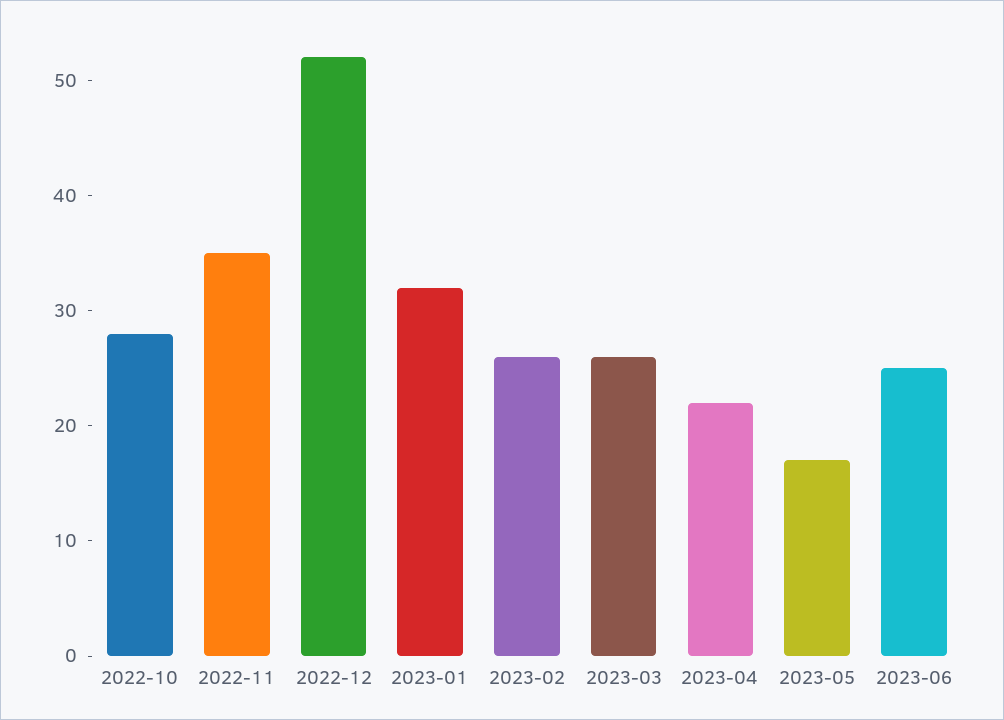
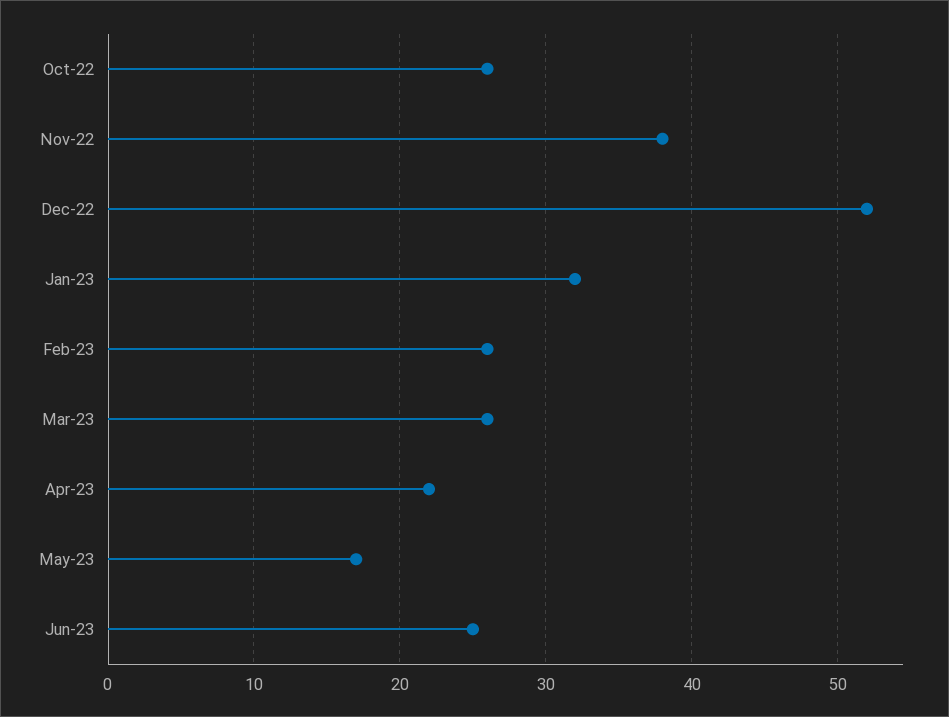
  {
-   "2022-10": 28,
+   "2022-10": 26,
-   "2022-11": 35,
+   "2022-11": 38,
    "2022-12": 52,
    "2023-01": 32,
    "2023-02": 26,
    "2023-03": 26,
    "2023-04": 22,
    "2023-05": 17,
    "2023-06": 25
  }

